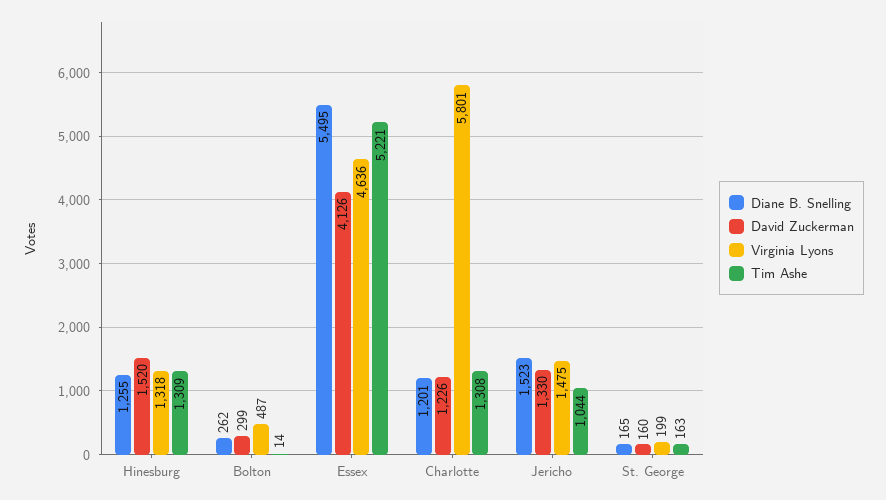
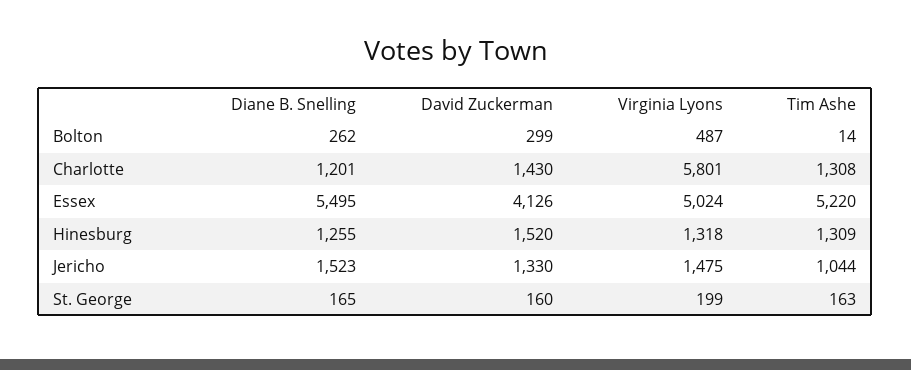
  {
    "Diane B. Snelling": {
      "Hinesburg": 1255,
      "Bolton": 262,
      "Essex": 5495,
      "Charlotte": 1201,
      "Jericho": 1523,
      "St. George": 165
    },
    "David Zuckerman": {
      "Hinesburg": 1520,
      "Bolton": 299,
      "Essex": 4126,
-     "Charlotte": 1226,
+     "Charlotte": 1430,
      "Jericho": 1330,
      "St. George": 160
    },
    "Virginia Lyons": {
      "Hinesburg": 1318,
      "Bolton": 487,
-     "Essex": 4636,
+     "Essex": 5024,
      "Charlotte": 5801,
      "Jericho": 1475,
      "St. George": 199
    },
    "Tim Ashe": {
      "Hinesburg": 1309,
      "Bolton": 14,
-     "Essex": 5221,
+     "Essex": 5220,
      "Charlotte": 1308,
      "Jericho": 1044,
      "St. George": 163
    }
  }

